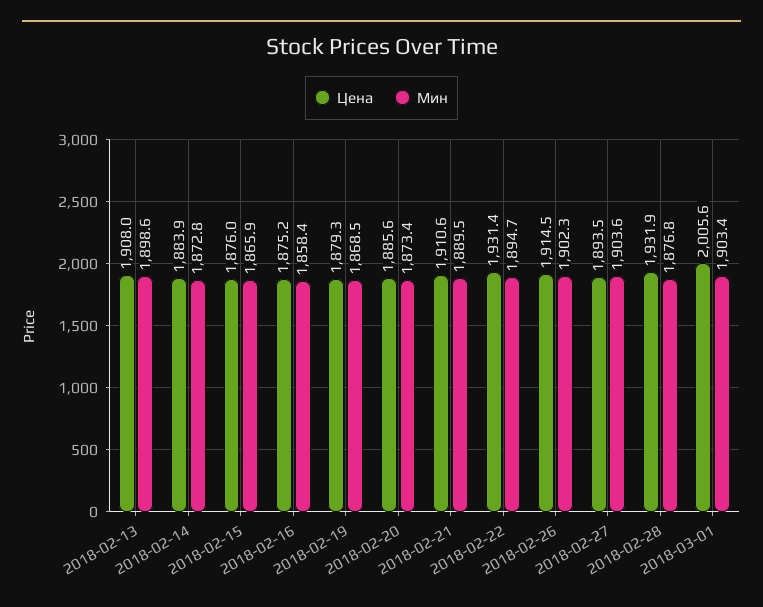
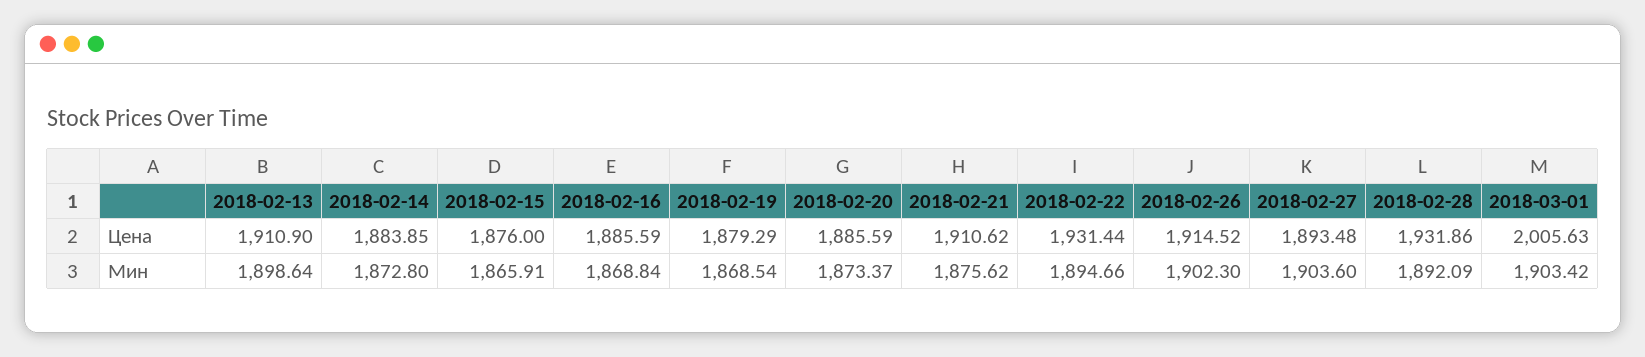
  {
    "Цена": {
-     "2018-02-13": 1908,
+     "2018-02-13": 1910.9,
      "2018-02-14": 1883.85,
      "2018-02-15": 1876,
-     "2018-02-16": 1875.2,
+     "2018-02-16": 1885.59,
      "2018-02-19": 1879.29,
      "2018-02-20": 1885.59,
      "2018-02-21": 1910.62,
      "2018-02-22": 1931.44,
      "2018-02-26": 1914.52,
      "2018-02-27": 1893.48,
      "2018-02-28": 1931.86,
      "2018-03-01": 2005.63
    },
    "Мин": {
      "2018-02-13": 1898.64,
      "2018-02-14": 1872.8,
      "2018-02-15": 1865.91,
-     "2018-02-16": 1858.4,
+     "2018-02-16": 1868.84,
      "2018-02-19": 1868.54,
      "2018-02-20": 1873.37,
-     "2018-02-21": 1889.5,
+     "2018-02-21": 1875.62,
      "2018-02-22": 1894.66,
      "2018-02-26": 1902.3,
      "2018-02-27": 1903.6,
-     "2018-02-28": 1876.8,
+     "2018-02-28": 1892.09,
      "2018-03-01": 1903.42
    }
  }

